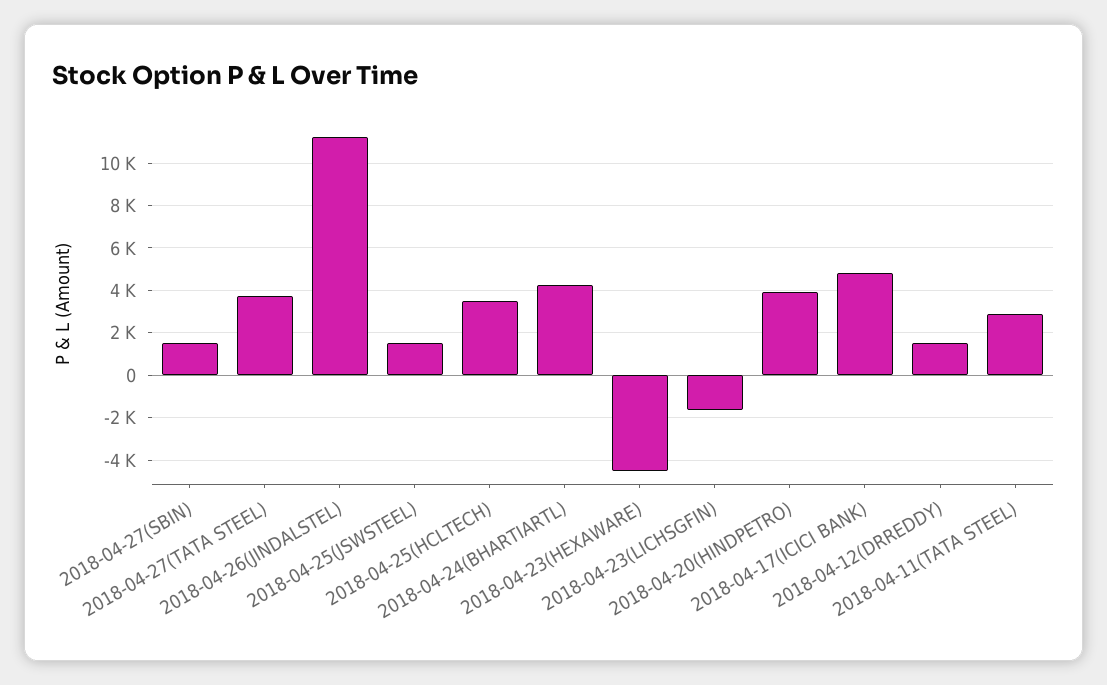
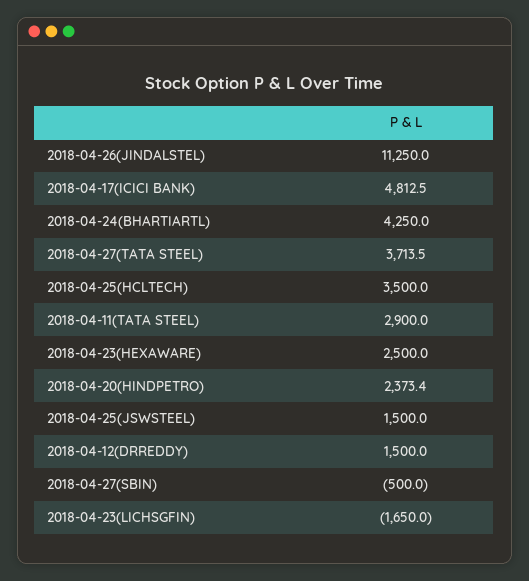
  {
-   "2018-04-27(SBIN)": 1500,
+   "2018-04-27(SBIN)": -500,
    "2018-04-27(TATA STEEL)": 3713.5,
    "2018-04-26(JINDALSTEL)": 11250,
    "2018-04-25(JSWSTEEL)": 1500,
    "2018-04-25(HCLTECH)": 3500,
    "2018-04-24(BHARTIARTL)": 4250,
-   "2018-04-23(HEXAWARE)": -4500,
+   "2018-04-23(HEXAWARE)": 2500,
    "2018-04-23(LICHSGFIN)": -1650,
-   "2018-04-20(HINDPETRO)": 4000,
+   "2018-04-20(HINDPETRO)": 2373.4,
    "2018-04-17(ICICI BANK)": 4812.5,
    "2018-04-12(DRREDDY)": 1500,
    "2018-04-11(TATA STEEL)": 2900
  }

